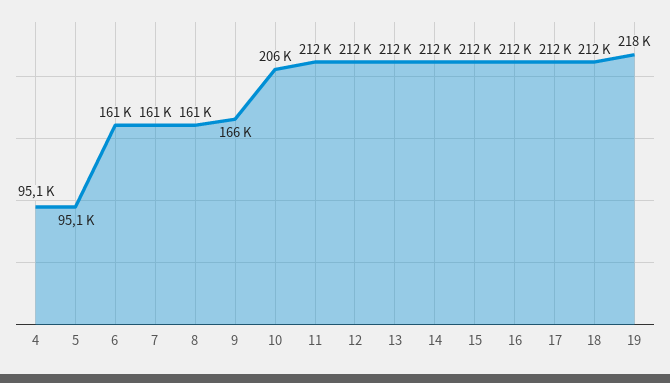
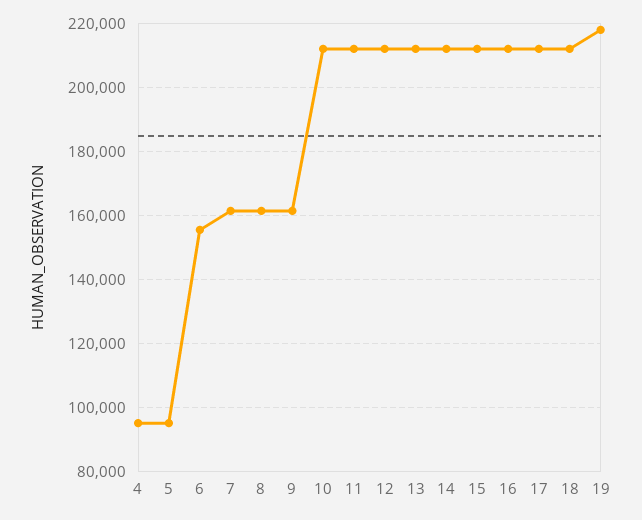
  {
    "4": 95100,
    "5": 95100,
-   "6": 161000,
+   "6": 156000,
    "7": 161000,
    "8": 161000,
-   "9": 166000,
+   "9": 162000,
-   "10": 206000,
+   "10": 212000,
    "11": 212000,
    "12": 212000,
    "13": 212000,
    "14": 212000,
    "15": 212000,
    "16": 212000,
    "17": 212000,
    "18": 212000,
    "19": 218000
  }

